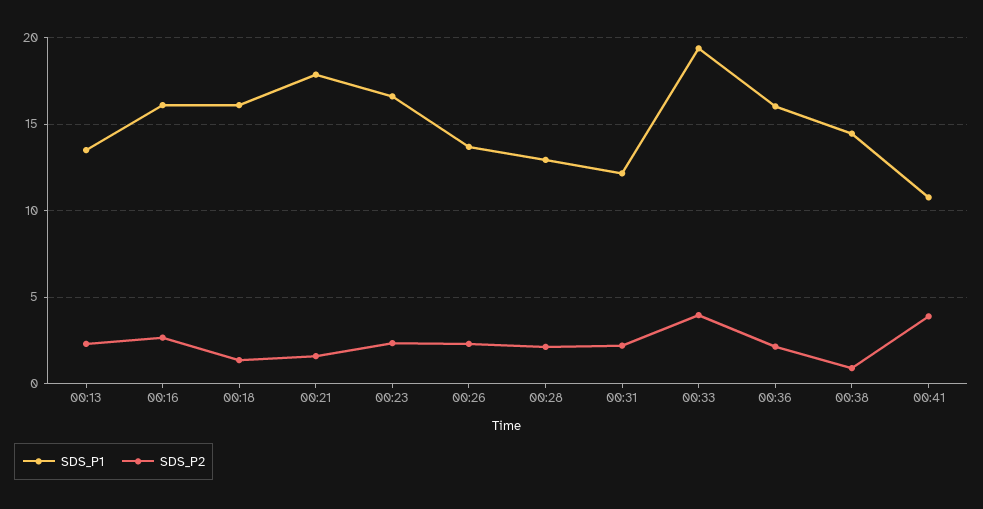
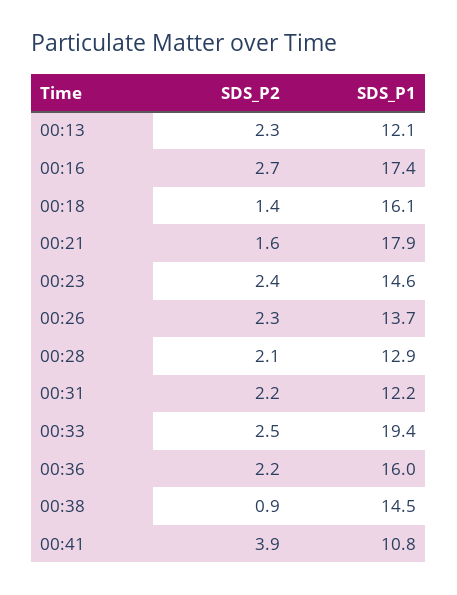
  {
    "SDS_P1": {
-     "00:13": 13.5,
+     "00:13": 12.1,
-     "00:16": 16,
+     "00:16": 17.4,
      "00:18": 16.1,
      "00:21": 17.9,
-     "00:23": 16.5,
+     "00:23": 14.6,
      "00:26": 13.7,
      "00:28": 12.9,
      "00:31": 12.2,
      "00:33": 19.4,
      "00:36": 16,
      "00:38": 14.5,
      "00:41": 10.8
    },
    "SDS_P2": {
      "00:13": 2.3,
      "00:16": 2.7,
      "00:18": 1.4,
      "00:21": 1.6,
      "00:23": 2.4,
      "00:26": 2.3,
      "00:28": 2.1,
      "00:31": 2.2,
-     "00:33": 4,
+     "00:33": 2.5,
      "00:36": 2.2,
      "00:38": 0.9,
      "00:41": 3.9
    }
  }

